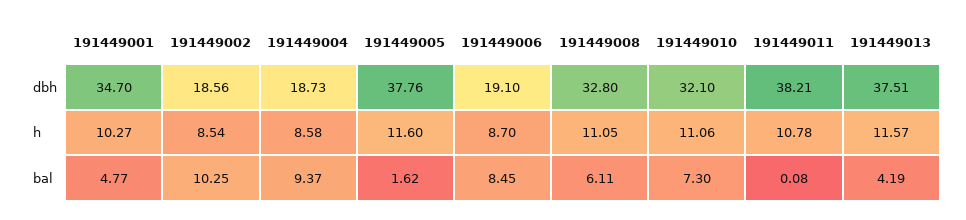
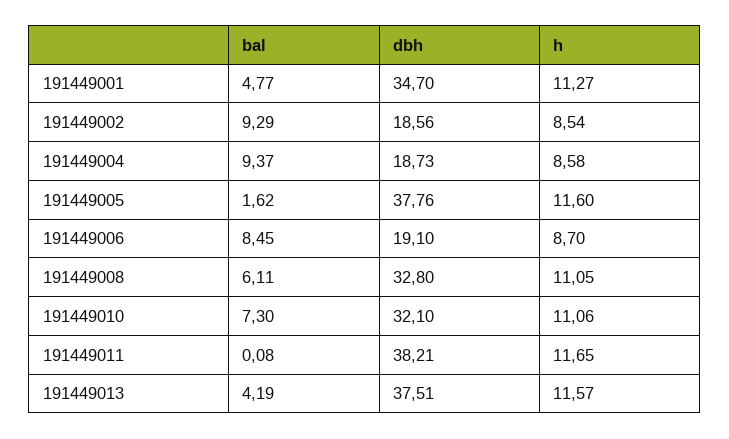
  {
    "191449001": {
      "dbh": 34.7,
-     "h": 10.27,
+     "h": 11.27,
      "bal": 4.77
    },
    "191449002": {
      "dbh": 18.56,
      "h": 8.54,
-     "bal": 10.25
+     "bal": 9.29
    },
    "191449004": {
      "dbh": 18.73,
      "h": 8.58,
      "bal": 9.37
    },
    "191449005": {
      "dbh": 37.76,
      "h": 11.6,
      "bal": 1.62
    },
    "191449006": {
      "dbh": 19.1,
      "h": 8.7,
      "bal": 8.45
    },
    "191449008": {
      "dbh": 32.8,
      "h": 11.05,
      "bal": 6.11
    },
    "191449010": {
      "dbh": 32.1,
      "h": 11.06,
      "bal": 7.3
    },
    "191449011": {
      "dbh": 38.21,
-     "h": 10.78,
+     "h": 11.65,
      "bal": 0.08
    },
    "191449013": {
      "dbh": 37.51,
      "h": 11.57,
      "bal": 4.19
    }
  }

